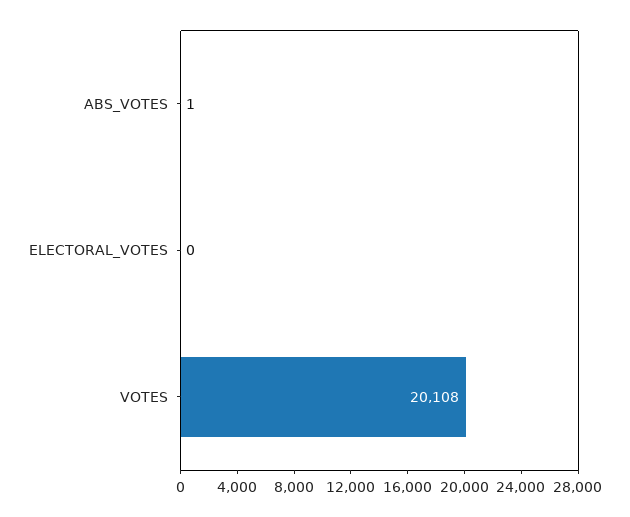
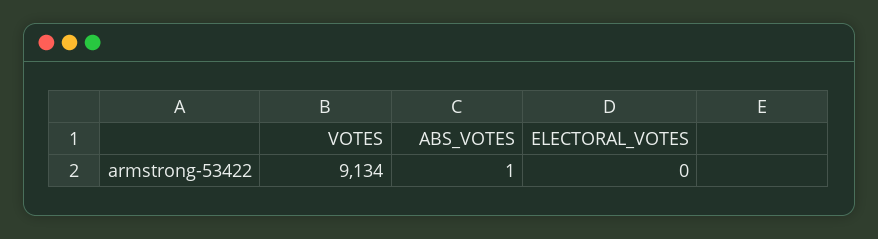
  {
    "ABS_VOTES": 1,
    "ELECTORAL_VOTES": 0,
-   "VOTES": 20108
+   "VOTES": 9134
  }

